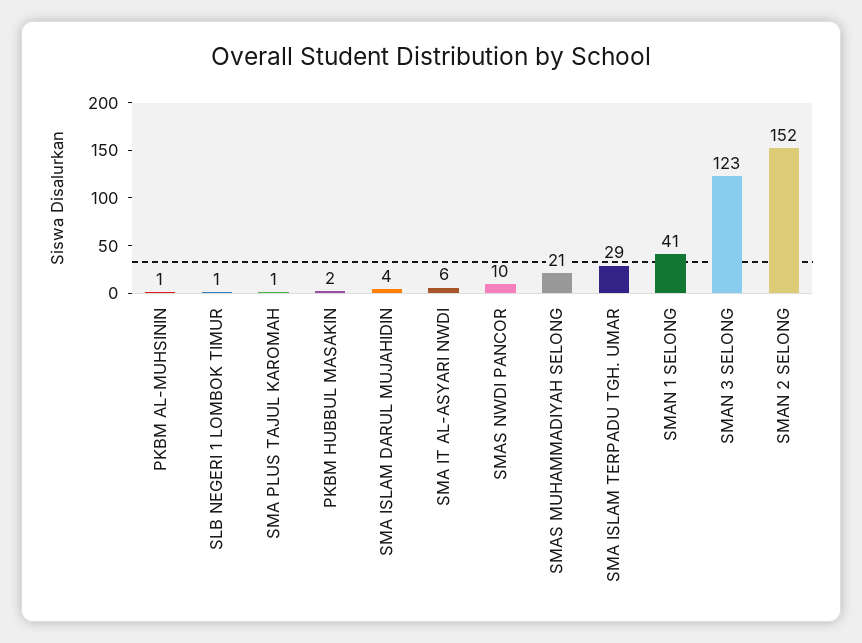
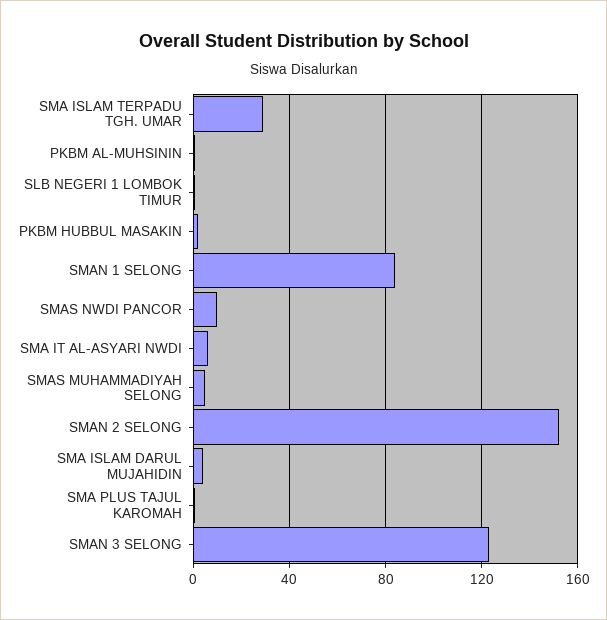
  {
    "PKBM AL-MUHSININ": 1,
    "SLB NEGERI 1 LOMBOK TIMUR": 1,
    "SMA PLUS TAJUL KAROMAH": 1,
    "PKBM HUBBUL MASAKIN": 2,
    "SMA ISLAM DARUL MUJAHIDIN": 4,
    "SMA IT AL-ASYARI NWDI": 6,
    "SMAS NWDI PANCOR": 10,
-   "SMAS MUHAMMADIYAH SELONG": 21,
+   "SMAS MUHAMMADIYAH SELONG": 5,
    "SMA ISLAM TERPADU TGH. UMAR": 29,
-   "SMAN 1 SELONG": 41,
+   "SMAN 1 SELONG": 85,
    "SMAN 3 SELONG": 123,
    "SMAN 2 SELONG": 152
  }

